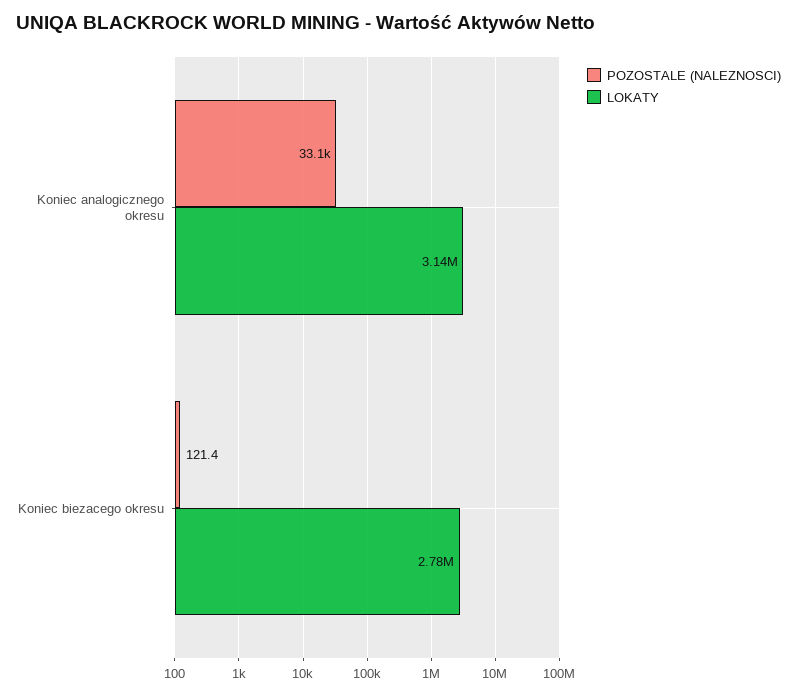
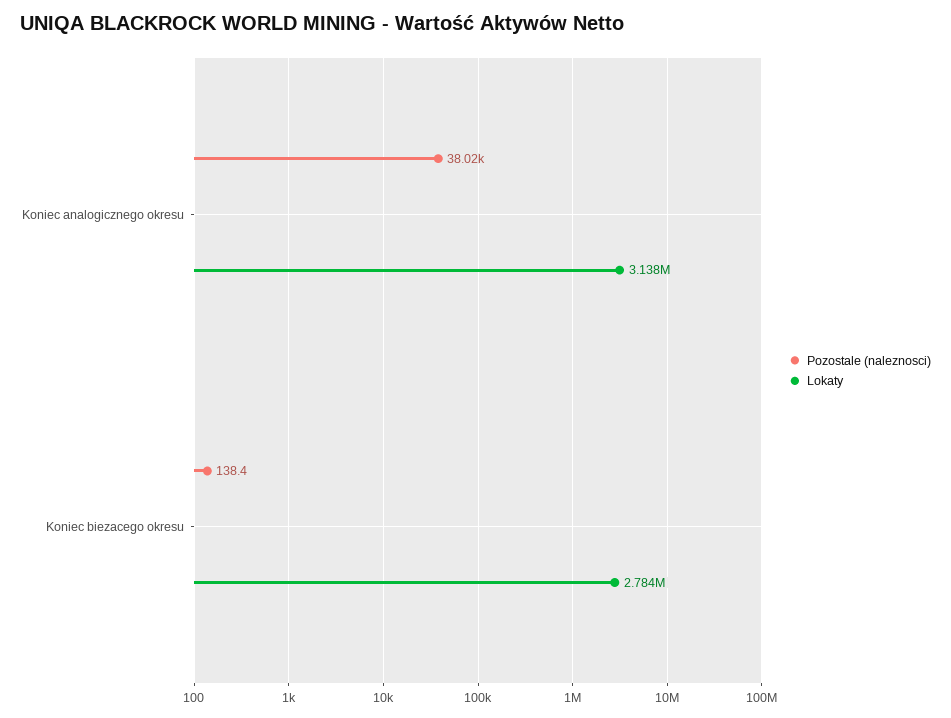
  {
    "POZOSTALE (NALEZNOSCI)": {
-     "Koniec analogicznego okresu": 33100,
+     "Koniec analogicznego okresu": 38020,
-     "Koniec biezacego okresu": 121.4
+     "Koniec biezacego okresu": 138.4
    },
    "LOKATY": {
      "Koniec analogicznego okresu": 3138000,
      "Koniec biezacego okresu": 2784000
    }
  }

